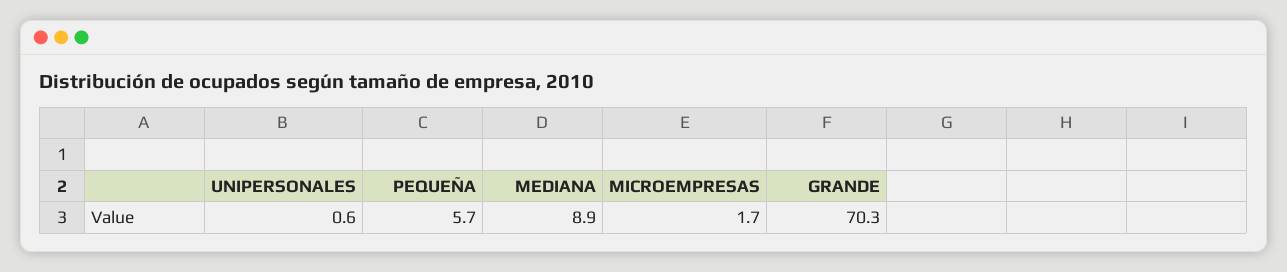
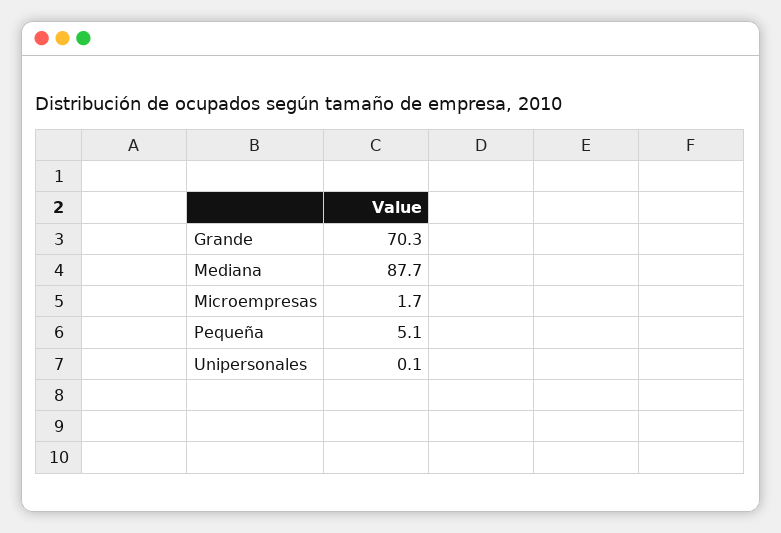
  {
-   "UNIPERSONALES": 0.6,
+   "UNIPERSONALES": 0.1,
-   "PEQUEÑA": 5.7,
+   "PEQUEÑA": 5.1,
-   "MEDIANA": 8.9,
+   "MEDIANA": 87.7,
    "MICROEMPRESAS": 1.7,
    "GRANDE": 70.3
  }

